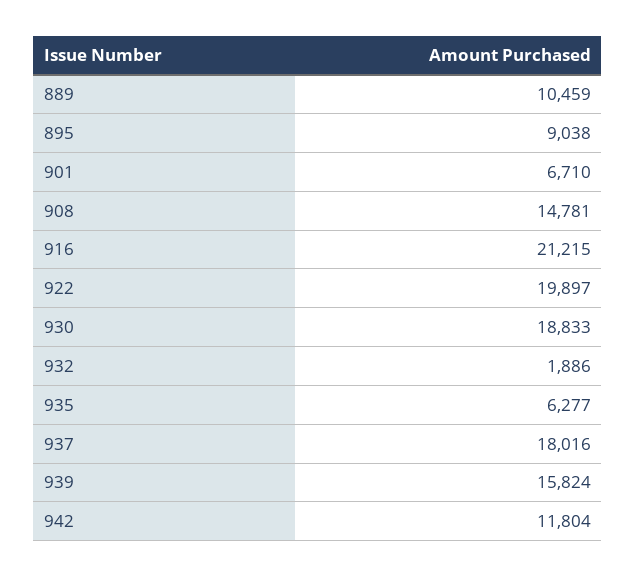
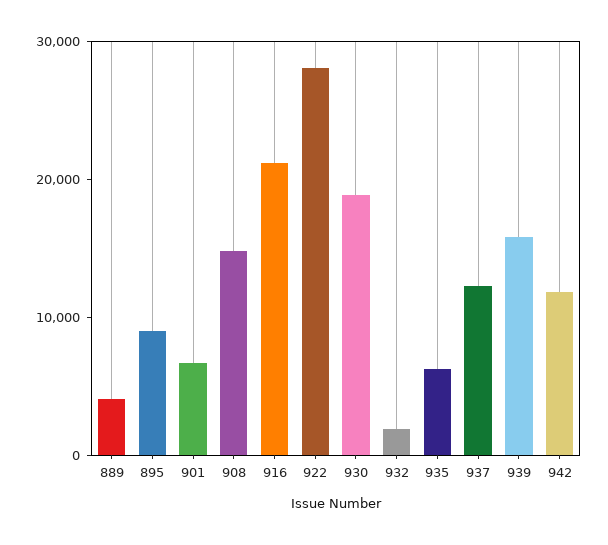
  {
-   "889": 10459,
+   "889": 4000,
    "895": 9038,
    "901": 6710,
    "908": 14781,
    "916": 21215,
-   "922": 19897,
+   "922": 28000,
    "930": 18833,
    "932": 1886,
    "935": 6277,
-   "937": 18016,
+   "937": 12000,
    "939": 15824,
    "942": 11804
  }

